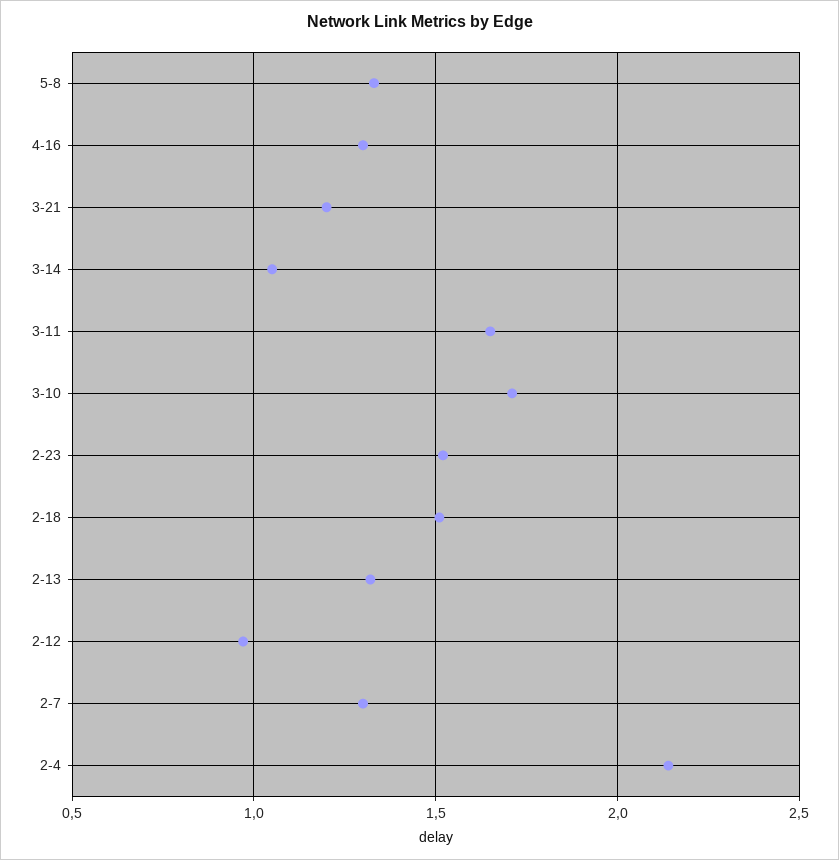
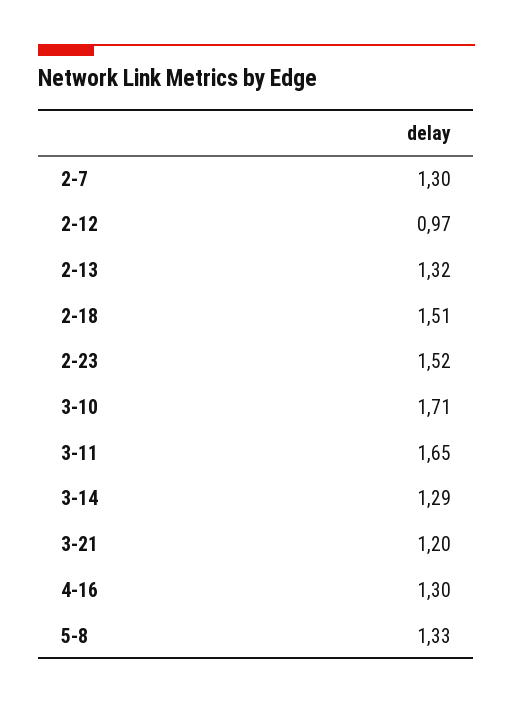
  {
    "5-8": 1.33,
    "4-16": 1.3,
    "3-21": 1.2,
-   "3-14": 1.05,
+   "3-14": 1.29,
    "3-11": 1.65,
    "3-10": 1.71,
    "2-23": 1.52,
    "2-18": 1.51,
    "2-13": 1.32,
    "2-12": 0.97,
-   "2-7": 1.3,
+   "2-7": 1.3
-   "2-4": 2.15
  }

